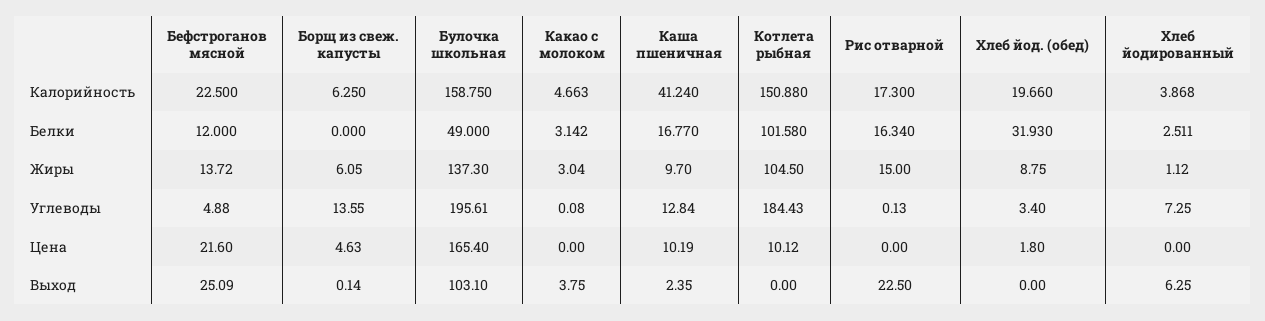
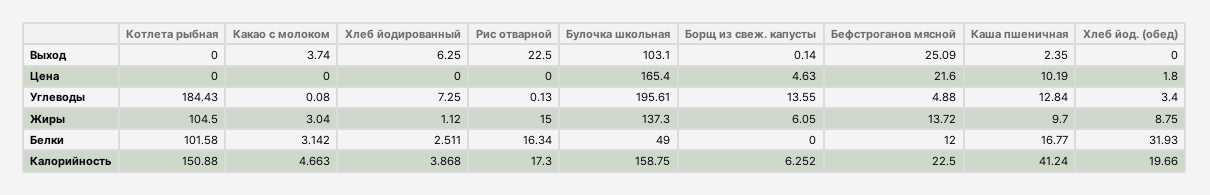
  {
    "Бефстроганов мясной": {
      "Калорийность": 22.5,
      "Белки": 12,
      "Жиры": 13.72,
      "Углеводы": 4.88,
      "Цена": 21.6,
      "Выход": 25.09
    },
    "Борщ из свеж. капусты": {
-     "Калорийность": 6.25,
+     "Калорийность": 6.252,
      "Белки": 0,
      "Жиры": 6.05,
      "Углеводы": 13.55,
      "Цена": 4.63,
      "Выход": 0.14
    },
    "Булочка школьная": {
      "Калорийность": 158.75,
      "Белки": 49,
      "Жиры": 137.3,
      "Углеводы": 195.61,
      "Цена": 165.4,
      "Выход": 103.1
    },
    "Какао с молоком": {
      "Калорийность": 4.663,
      "Белки": 3.142,
      "Жиры": 3.04,
      "Углеводы": 0.08,
      "Цена": 0,
-     "Выход": 3.75
+     "Выход": 3.74
    },
    "Каша пшеничная": {
      "Калорийность": 41.24,
      "Белки": 16.77,
      "Жиры": 9.7,
      "Углеводы": 12.84,
      "Цена": 10.19,
      "Выход": 2.35
    },
    "Котлета рыбная": {
      "Калорийность": 150.88,
      "Белки": 101.58,
      "Жиры": 104.5,
      "Углеводы": 184.43,
-     "Цена": 10.12,
+     "Цена": 0,
      "Выход": 0
    },
    "Рис отварной": {
      "Калорийность": 17.3,
      "Белки": 16.34,
      "Жиры": 15,
      "Углеводы": 0.13,
      "Цена": 0,
      "Выход": 22.5
    },
    "Хлеб йод. (обед)": {
      "Калорийность": 19.66,
      "Белки": 31.93,
      "Жиры": 8.75,
      "Углеводы": 3.4,
      "Цена": 1.8,
      "Выход": 0
    },
    "Хлеб йодированный": {
      "Калорийность": 3.868,
      "Белки": 2.511,
      "Жиры": 1.12,
      "Углеводы": 7.25,
      "Цена": 0,
      "Выход": 6.25
    }
  }

